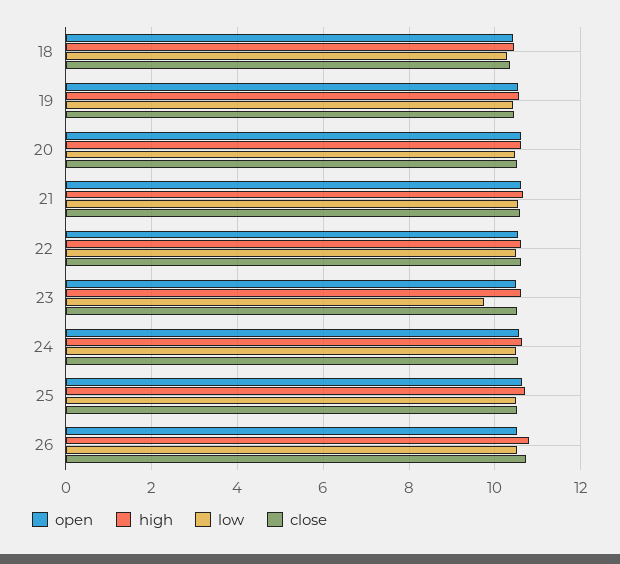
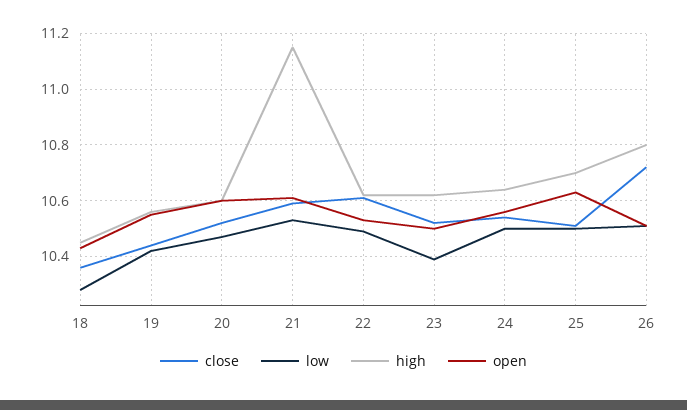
  {
    "open": {
      "18": 10.45,
      "19": 10.55,
      "20": 10.6,
      "21": 10.6,
      "22": 10.55,
      "23": 10.5,
      "24": 10.55,
      "25": 10.65,
      "26": 10.5
    },
    "high": {
      "18": 10.45,
      "19": 10.55,
      "20": 10.6,
-     "21": 10.6,
+     "21": 11.15,
      "22": 10.6,
      "23": 10.6,
      "24": 10.65,
      "25": 10.7,
      "26": 10.8
    },
    "low": {
      "18": 10.3,
      "19": 10.4,
      "20": 10.45,
      "21": 10.55,
      "22": 10.5,
-     "23": 9.8,
+     "23": 10.4,
      "24": 10.5,
      "25": 10.5,
      "26": 10.5
    },
    "close": {
      "18": 10.35,
      "19": 10.45,
      "20": 10.5,
      "21": 10.6,
      "22": 10.6,
      "23": 10.5,
      "24": 10.55,
      "25": 10.5,
      "26": 10.7
    }
  }

